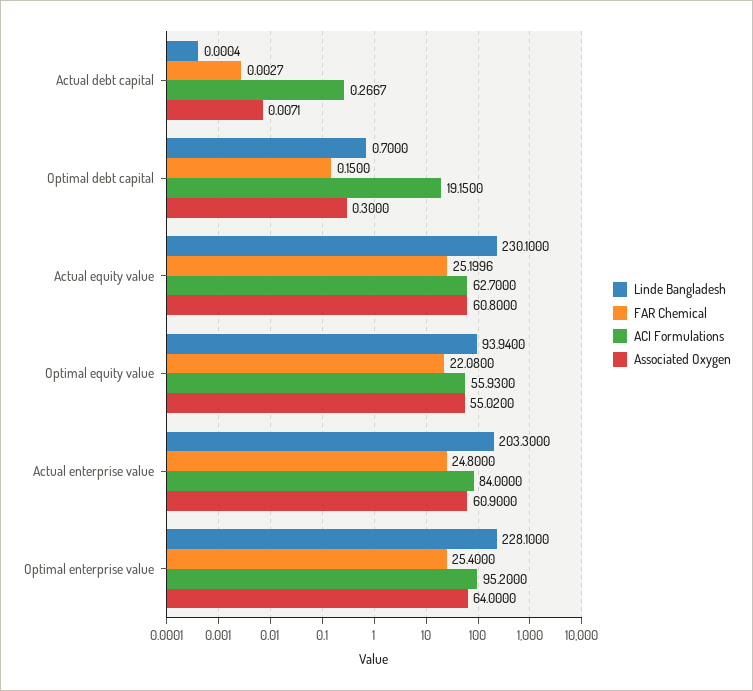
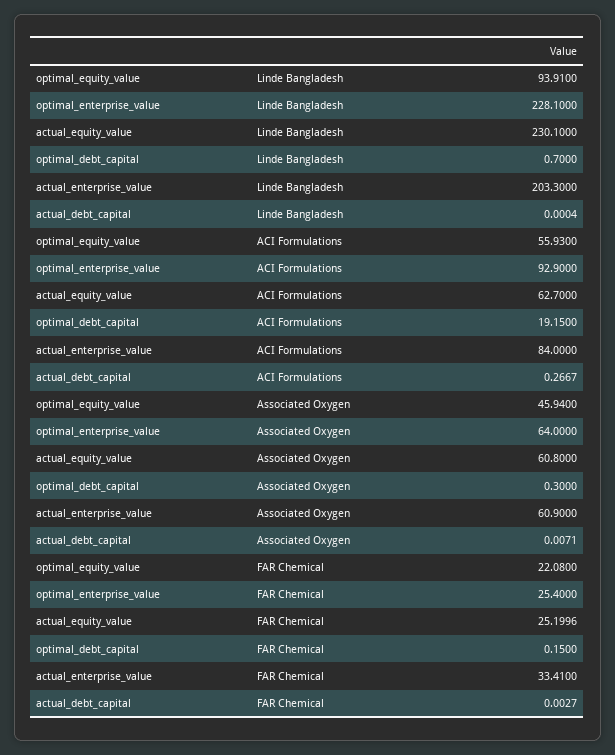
  {
    "Linde Bangladesh": {
      "Actual debt capital": 0.0004,
      "Optimal debt capital": 0.7,
      "Actual equity value": 230.1,
-     "Optimal equity value": 93.94,
+     "Optimal equity value": 93.91,
      "Actual enterprise value": 203.3,
      "Optimal enterprise value": 228.1
    },
    "FAR Chemical": {
      "Actual debt capital": 0.0027,
      "Optimal debt capital": 0.15,
      "Actual equity value": 25.1996,
      "Optimal equity value": 22.08,
-     "Actual enterprise value": 24.8,
+     "Actual enterprise value": 33.41,
      "Optimal enterprise value": 25.4
    },
    "ACI Formulations": {
      "Actual debt capital": 0.2667,
      "Optimal debt capital": 19.15,
      "Actual equity value": 62.7,
      "Optimal equity value": 55.93,
      "Actual enterprise value": 84,
-     "Optimal enterprise value": 95.2
+     "Optimal enterprise value": 92.9
    },
    "Associated Oxygen": {
      "Actual debt capital": 0.0071,
      "Optimal debt capital": 0.3,
      "Actual equity value": 60.8,
-     "Optimal equity value": 55.02,
+     "Optimal equity value": 45.94,
      "Actual enterprise value": 60.9,
      "Optimal enterprise value": 64
    }
  }

